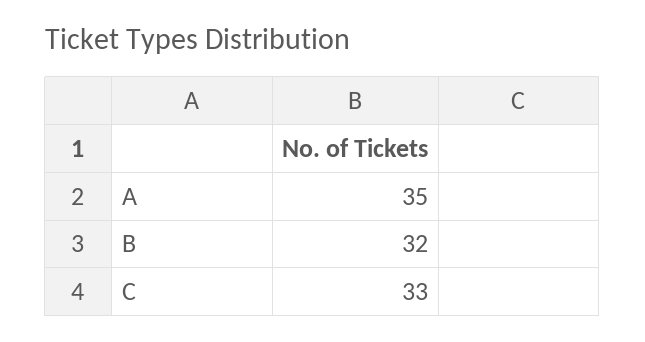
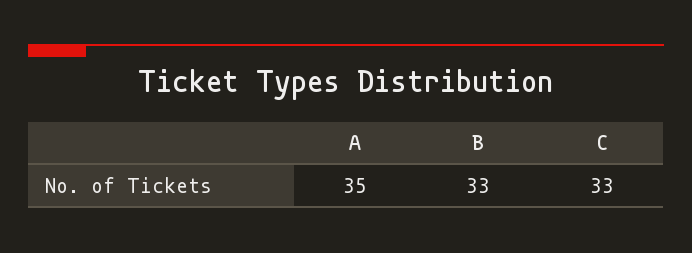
  {
    "A": 35,
-   "B": 32,
+   "B": 33,
    "C": 33
  }

